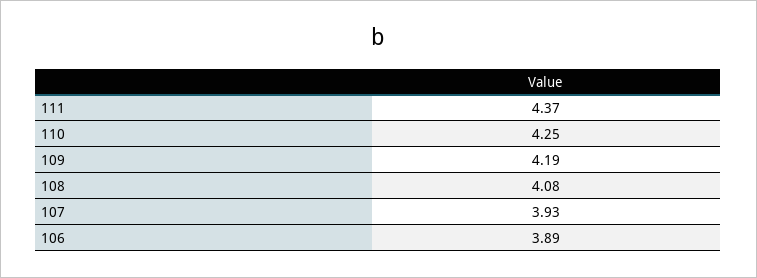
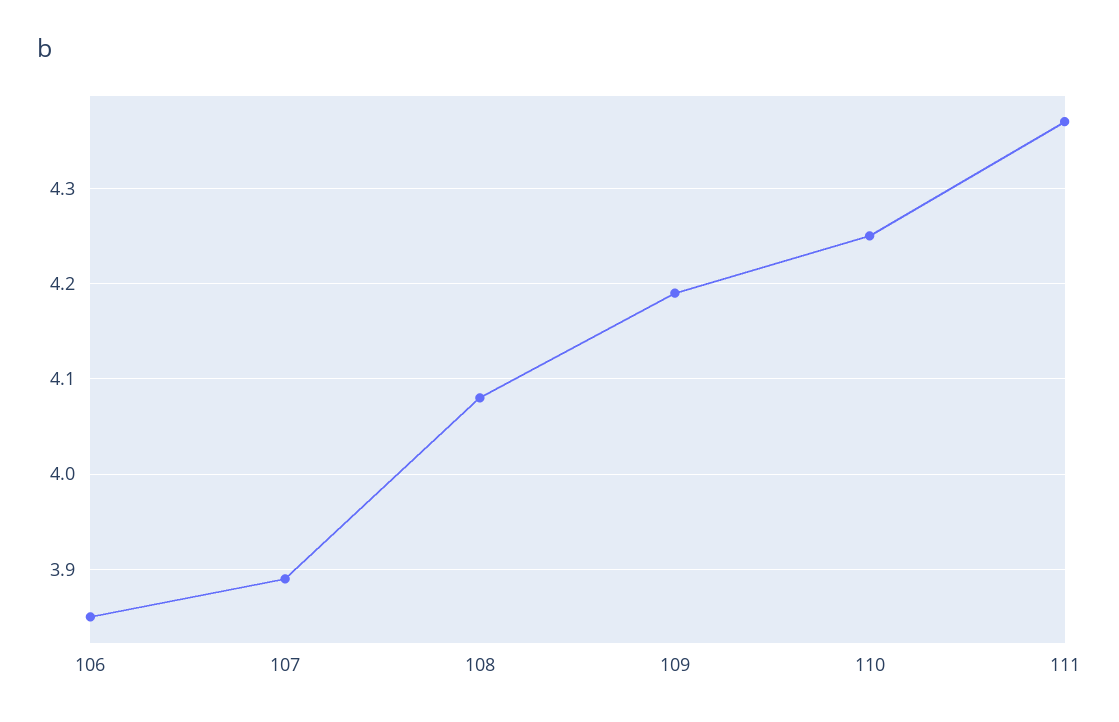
  {
    "111": 4.37,
    "110": 4.25,
    "109": 4.19,
    "108": 4.08,
-   "107": 3.93,
+   "107": 3.89,
-   "106": 3.89
+   "106": 3.85
  }

